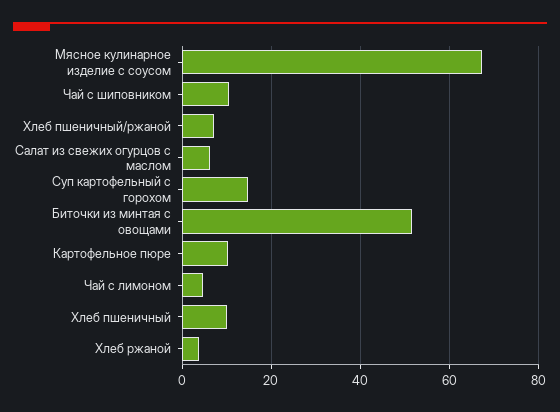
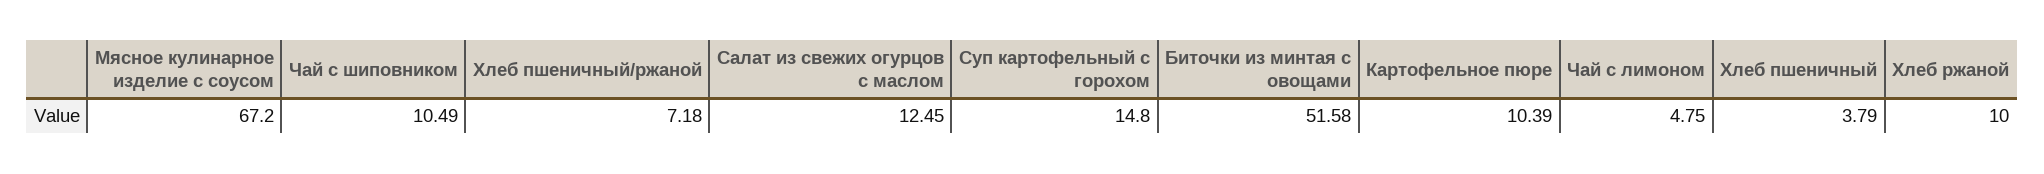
  {
    "Мясное кулинарное изделие с соусом": 67.2,
    "Чай с шиповником": 10.49,
    "Хлеб пшеничный/ржаной": 7.18,
-   "Салат из свежих огурцов с маслом": 6,
+   "Салат из свежих огурцов с маслом": 12.45,
    "Суп картофельный с горохом": 14.8,
    "Биточки из минтая с овощами": 51.58,
    "Картофельное пюре": 10.39,
    "Чай с лимоном": 4.75,
-   "Хлеб пшеничный": 10,
+   "Хлеб пшеничный": 3.79,
-   "Хлеб ржаной": 4
+   "Хлеб ржаной": 10
  }

